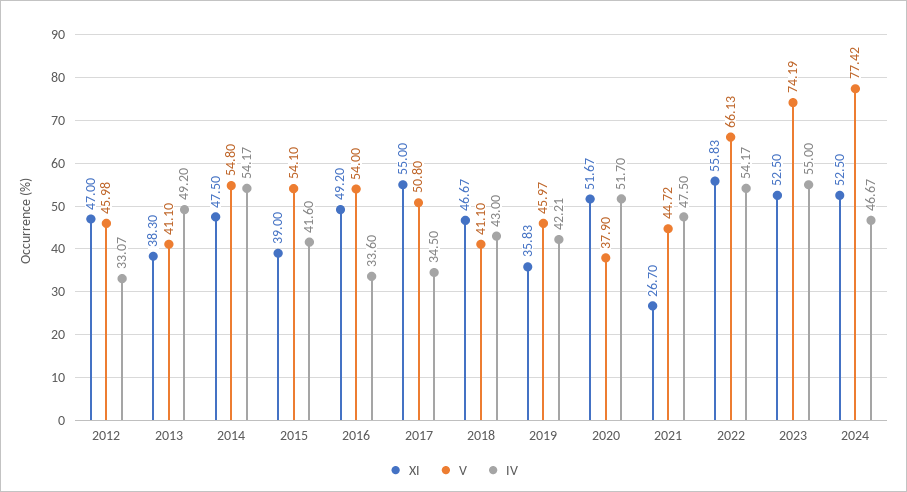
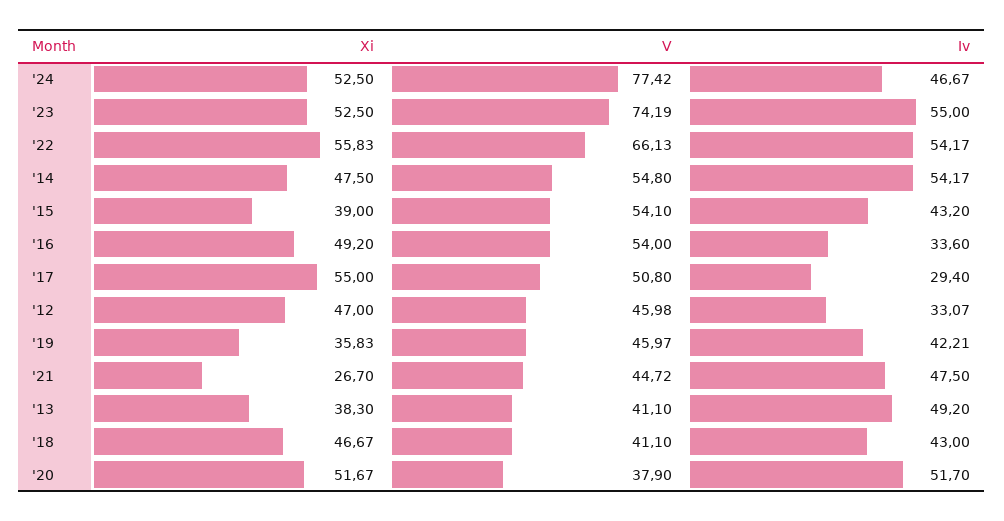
  {
    "XI": {
      "2012": 47,
      "2013": 38.3,
      "2014": 47.5,
      "2015": 39,
      "2016": 49.2,
      "2017": 55,
      "2018": 46.67,
      "2019": 35.83,
      "2020": 51.67,
      "2021": 26.7,
      "2022": 55.83,
      "2023": 52.5,
      "2024": 52.5
    },
    "V": {
      "2012": 45.98,
      "2013": 41.1,
      "2014": 54.8,
      "2015": 54.1,
      "2016": 54,
      "2017": 50.8,
      "2018": 41.1,
      "2019": 45.97,
      "2020": 37.9,
      "2021": 44.72,
      "2022": 66.13,
      "2023": 74.19,
      "2024": 77.42
    },
    "IV": {
      "2012": 33.07,
      "2013": 49.2,
      "2014": 54.17,
-     "2015": 41.6,
+     "2015": 43.2,
      "2016": 33.6,
-     "2017": 34.5,
+     "2017": 29.4,
      "2018": 43,
      "2019": 42.21,
      "2020": 51.7,
      "2021": 47.5,
      "2022": 54.17,
      "2023": 55,
      "2024": 46.67
    }
  }

